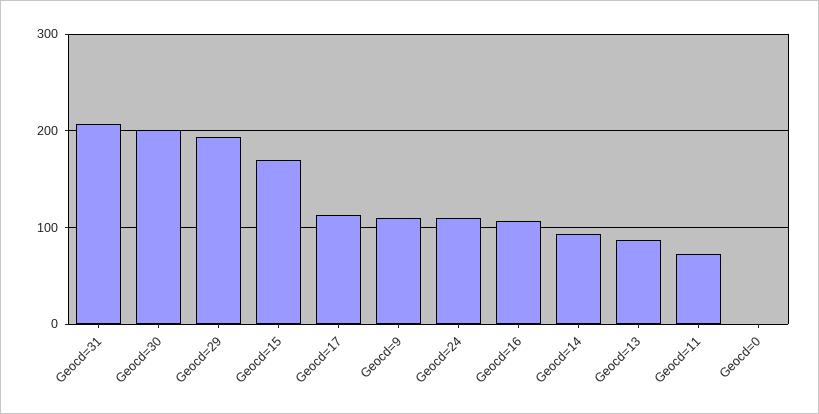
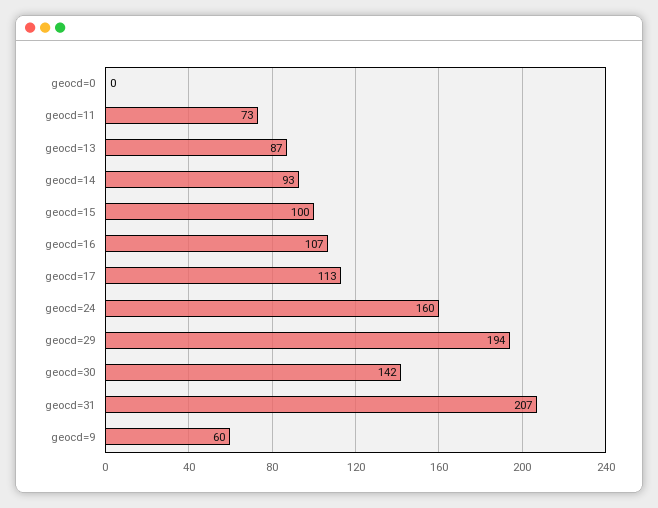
  {
    "Geocd=31": 207,
-   "Geocd=30": 200,
+   "Geocd=30": 142,
    "Geocd=29": 194,
-   "Geocd=15": 170,
+   "Geocd=15": 100,
    "Geocd=17": 113,
-   "Geocd=9": 110,
+   "Geocd=9": 60,
-   "Geocd=24": 110,
+   "Geocd=24": 160,
    "Geocd=16": 107,
    "Geocd=14": 93,
    "Geocd=13": 87,
    "Geocd=11": 73,
    "Geocd=0": 0
  }

